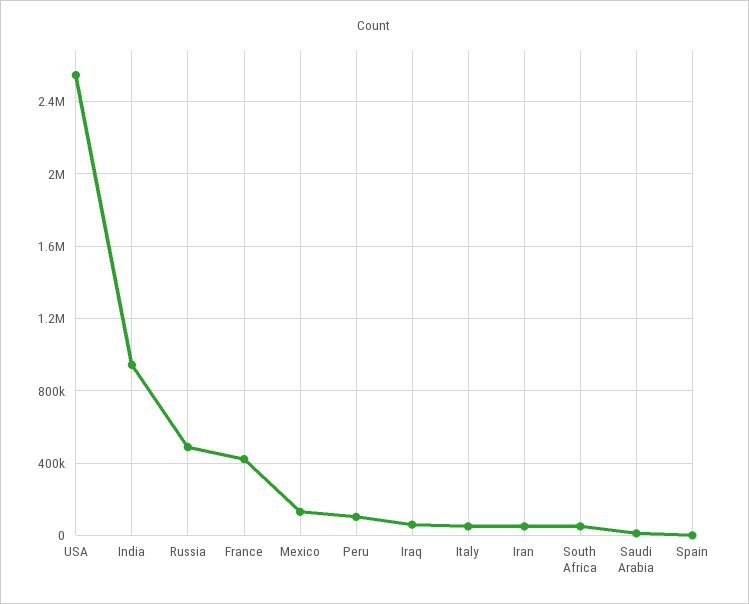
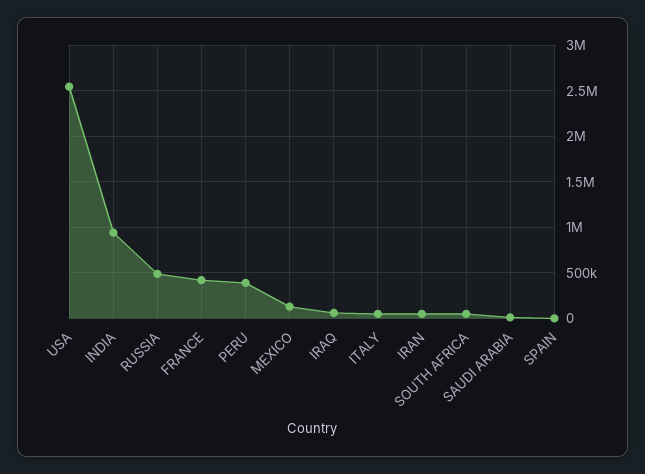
  {
    "USA": 2550000,
    "India": 950000,
    "Russia": 500000,
    "France": 400000,
    "Mexico": 150000,
-   "Peru": 100000,
+   "Peru": 400000,
    "Iraq": 50000,
    "Italy": 50000,
    "Iran": 50000,
    "South Africa": 50000,
    "Saudi Arabia": 0,
    "Spain": 0
  }

